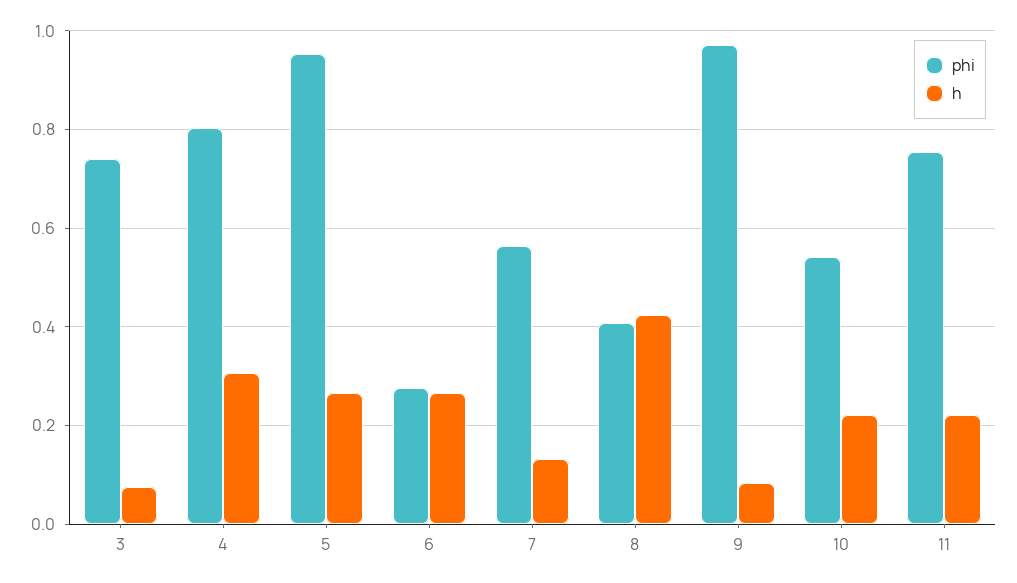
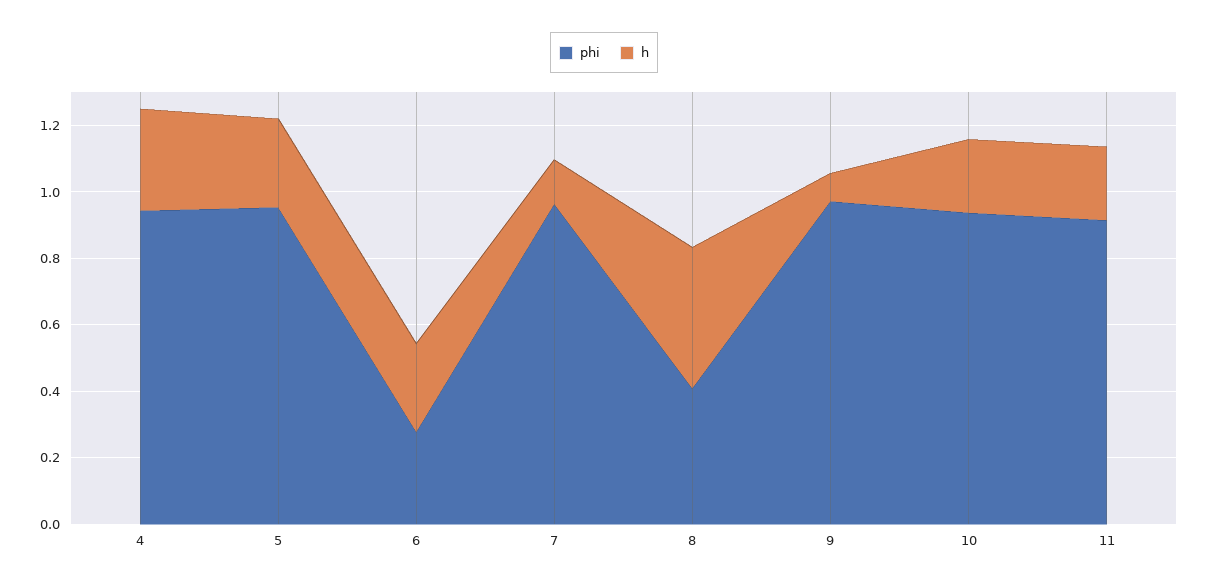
  {
    "phi": {
-     "3": 0.74,
-     "4": 0.8,
+     "4": 0.95,
      "5": 0.96,
      "6": 0.28,
-     "7": 0.56,
+     "7": 0.95,
      "8": 0.4,
      "9": 0.98,
-     "10": 0.54,
+     "10": 0.95,
-     "11": 0.76
+     "11": 0.9
    },
    "h": {
-     "3": 0.08,
      "4": 0.3,
      "5": 0.26,
      "6": 0.26,
      "7": 0.14,
      "8": 0.42,
      "9": 0.08,
      "10": 0.22,
      "11": 0.22
    }
  }

